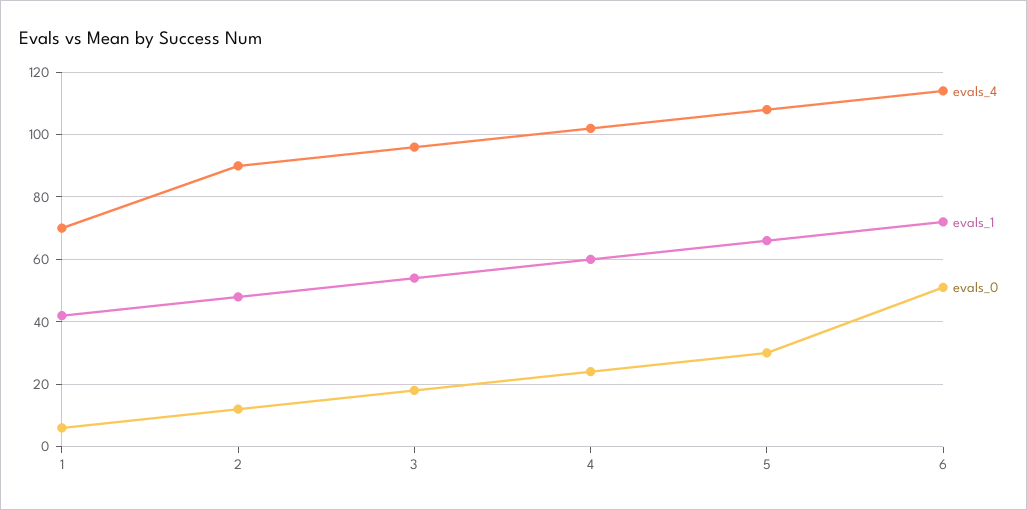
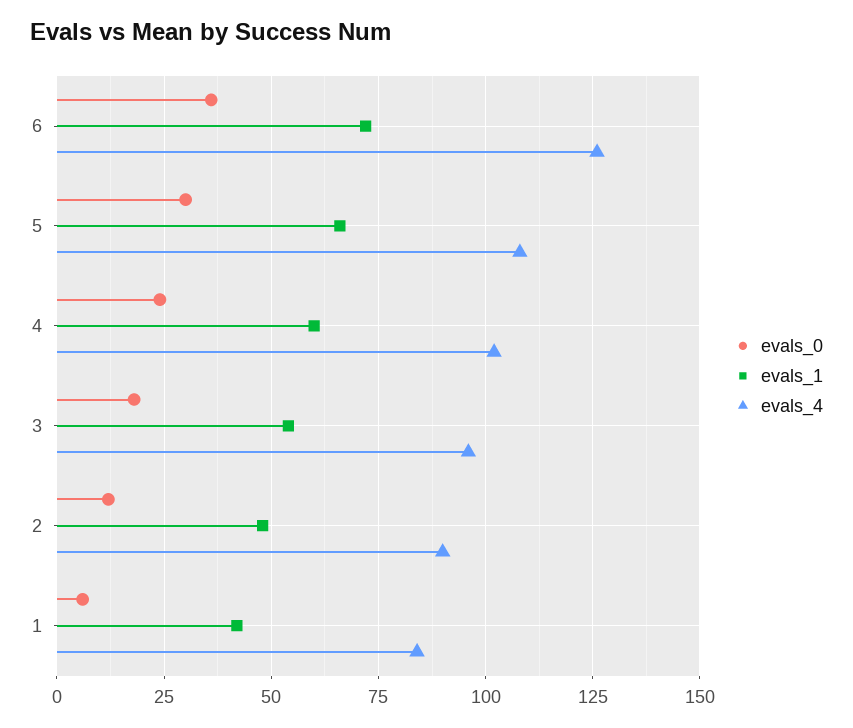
  {
    "evals_4": {
-     "1": 70,
+     "1": 85,
      "2": 90,
      "3": 95,
      "4": 100,
      "5": 110,
-     "6": 115
+     "6": 125
    },
    "evals_1": {
      "1": 40,
      "2": 50,
      "3": 55,
      "4": 60,
      "5": 65,
      "6": 70
    },
    "evals_0": {
      "1": 5,
      "2": 10,
      "3": 20,
      "4": 25,
      "5": 30,
-     "6": 50
+     "6": 35
    }
  }

